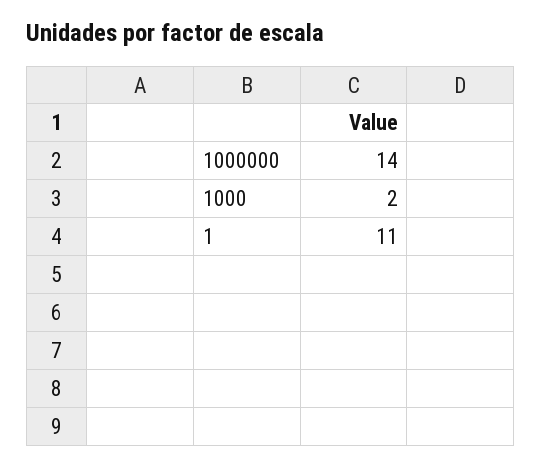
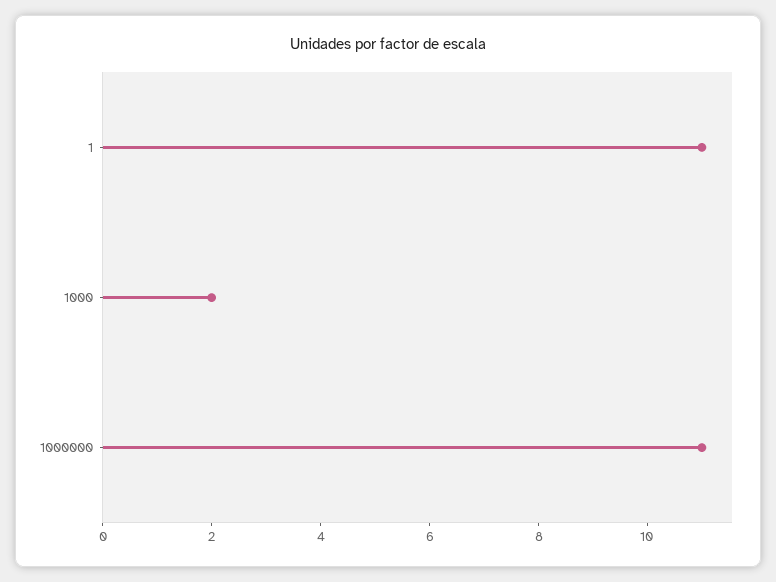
  {
-   "1000000": 14,
+   "1000000": 11,
    "1000": 2,
    "1": 11
  }

